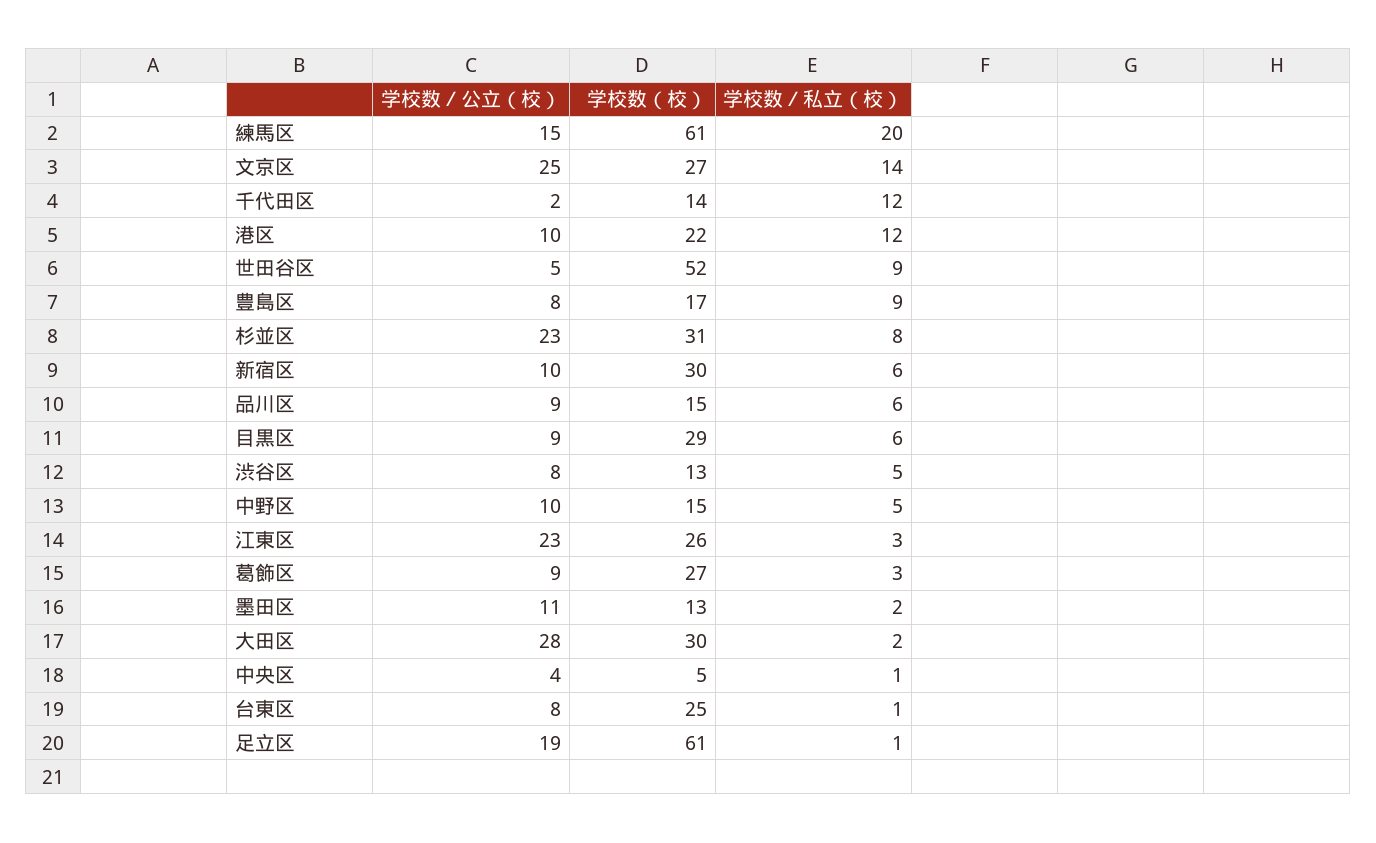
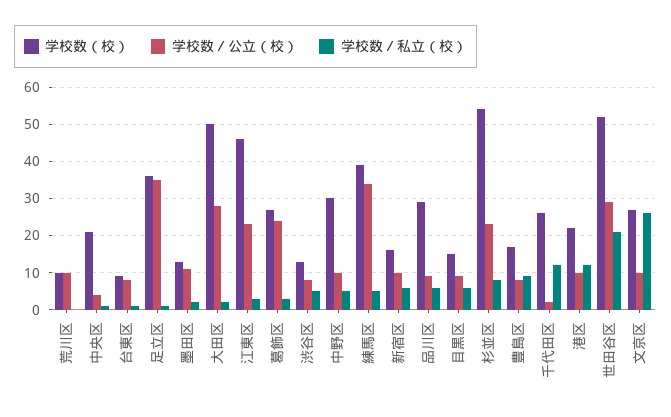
  {
    "学校数／公立（校）": {
-     "練馬区": 15,
+     "練馬区": 35,
-     "文京区": 25,
+     "文京区": 10,
      "千代田区": 2,
      "港区": 10,
-     "世田谷区": 5,
+     "世田谷区": 30,
      "豊島区": 8,
      "杉並区": 23,
      "新宿区": 10,
      "品川区": 9,
      "目黒区": 9,
      "渋谷区": 8,
      "中野区": 10,
      "江東区": 23,
-     "葛飾区": 9,
+     "葛飾区": 25,
      "墨田区": 11,
      "大田区": 28,
      "中央区": 4,
      "台東区": 8,
-     "足立区": 19
+     "足立区": 35,
+     "荒川区": 10
    },
    "学校数（校）": {
-     "練馬区": 61,
+     "練馬区": 40,
      "文京区": 27,
-     "千代田区": 14,
+     "千代田区": 25,
      "港区": 22,
      "世田谷区": 52,
      "豊島区": 17,
-     "杉並区": 31,
+     "杉並区": 55,
-     "新宿区": 30,
+     "新宿区": 15,
-     "品川区": 15,
+     "品川区": 30,
-     "目黒区": 29,
+     "目黒区": 15,
      "渋谷区": 13,
-     "中野区": 15,
+     "中野区": 30,
-     "江東区": 26,
+     "江東区": 45,
      "葛飾区": 27,
      "墨田区": 13,
-     "大田区": 30,
+     "大田区": 50,
-     "中央区": 5,
+     "中央区": 20,
-     "台東区": 25,
+     "台東区": 10,
-     "足立区": 61
+     "足立区": 35,
+     "荒川区": 10
    },
    "学校数／私立（校）": {
-     "練馬区": 20,
+     "練馬区": 5,
-     "文京区": 14,
+     "文京区": 25,
      "千代田区": 12,
      "港区": 12,
-     "世田谷区": 9,
+     "世田谷区": 20,
      "豊島区": 9,
      "杉並区": 8,
      "新宿区": 6,
      "品川区": 6,
      "目黒区": 6,
      "渋谷区": 5,
      "中野区": 5,
      "江東区": 3,
      "葛飾区": 3,
      "墨田区": 2,
      "大田区": 2,
      "中央区": 1,
      "台東区": 1,
-     "足立区": 1
+     "足立区": 1,
+     "荒川区": 0
    }
  }

